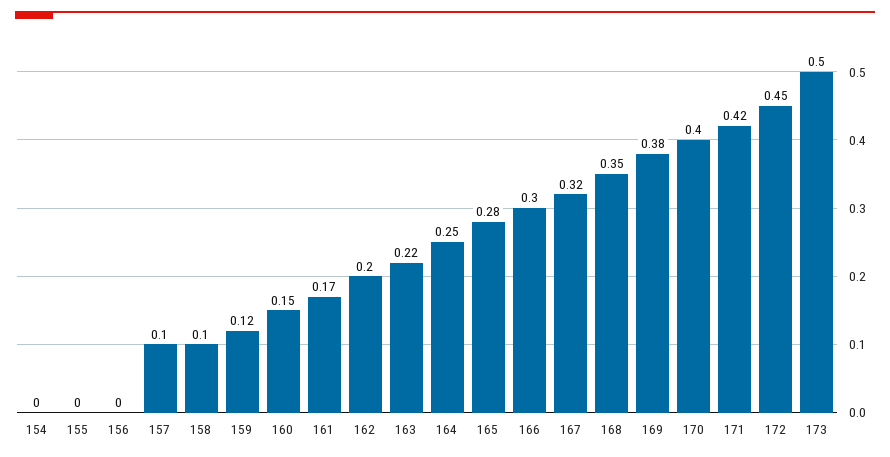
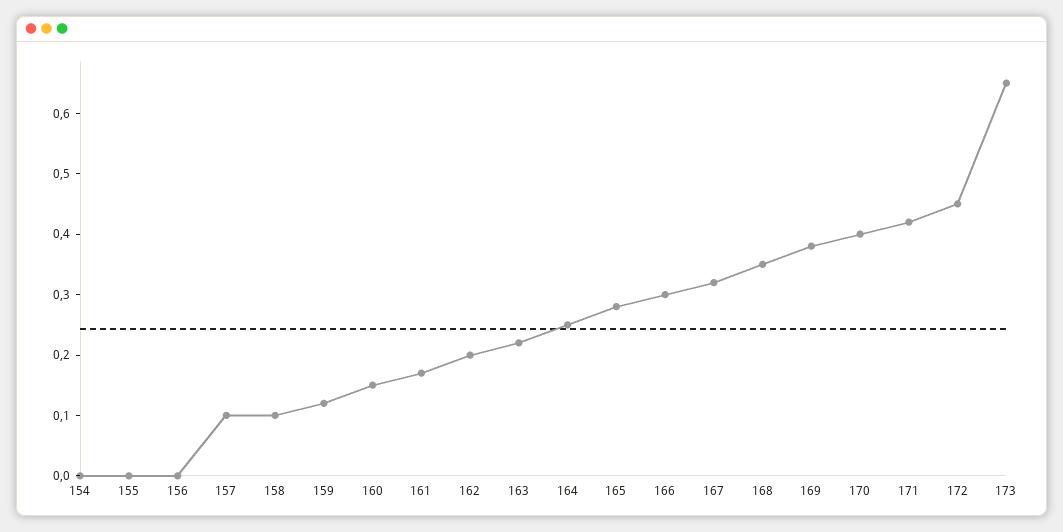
  {
    "154": 0,
    "155": 0,
    "156": 0,
    "157": 0.1,
    "158": 0.1,
    "159": 0.12,
    "160": 0.15,
    "161": 0.17,
    "162": 0.2,
    "163": 0.22,
    "164": 0.25,
    "165": 0.28,
    "166": 0.3,
    "167": 0.32,
    "168": 0.35,
    "169": 0.38,
    "170": 0.4,
    "171": 0.42,
    "172": 0.45,
-   "173": 0.5
+   "173": 0.65
  }

